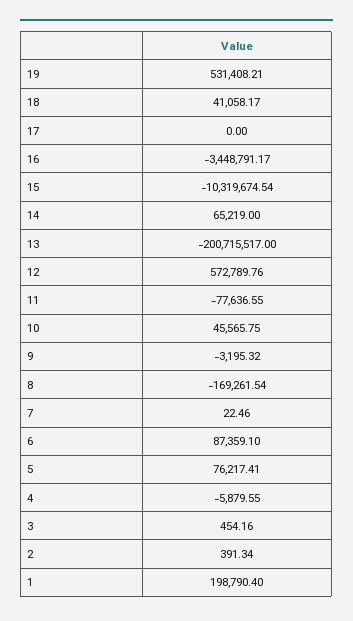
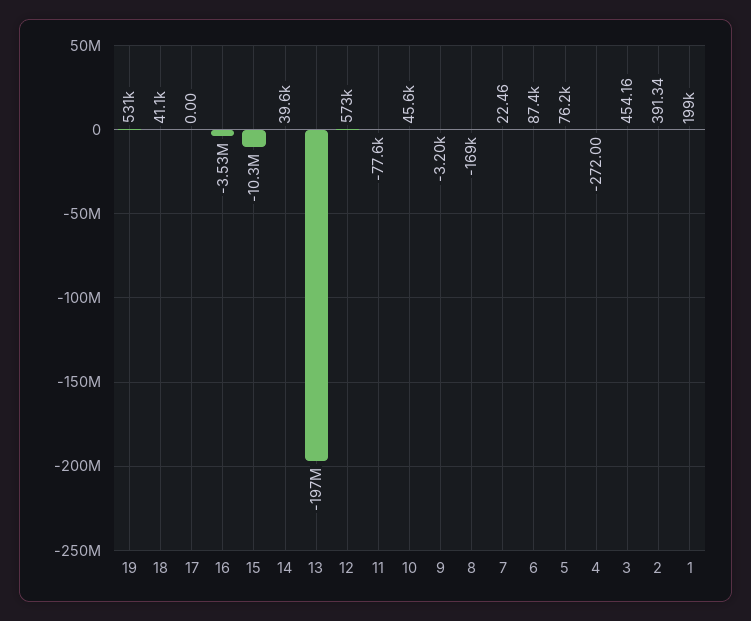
  {
    "19": 531408.21,
    "18": 41058.17,
    "17": 0,
-   "16": -3448791.17,
+   "16": -3530000,
    "15": -10319674.54,
-   "14": 65219,
+   "14": 39600,
-   "13": -200715517,
+   "13": -197000000,
    "12": 572789.76,
    "11": -77636.55,
    "10": 45565.75,
    "9": -3195.32,
    "8": -169261.54,
    "7": 22.46,
    "6": 87359.1,
    "5": 76217.41,
-   "4": -5879.55,
+   "4": -272,
    "3": 454.16,
    "2": 391.34,
    "1": 198790.4
  }

